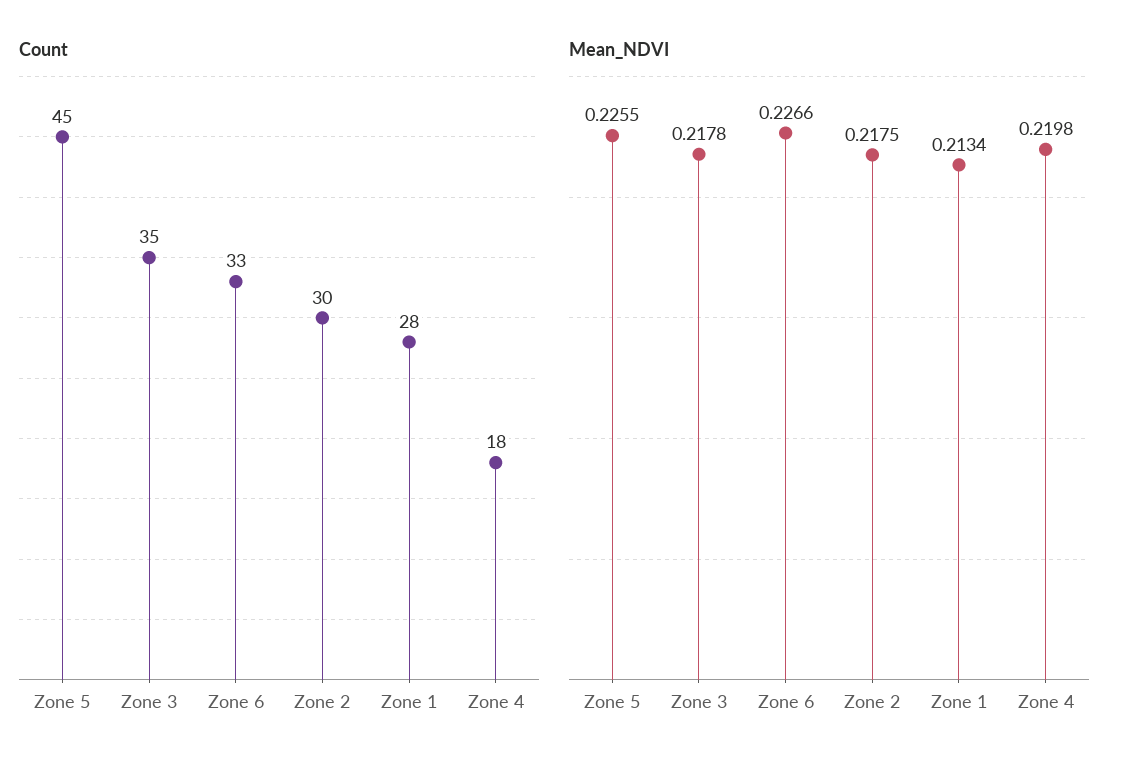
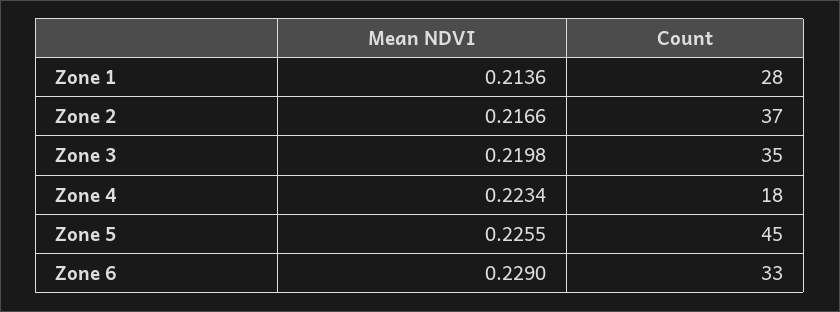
  {
    "Count": {
      "Zone 5": 45,
      "Zone 3": 35,
      "Zone 6": 33,
-     "Zone 2": 30,
+     "Zone 2": 37,
      "Zone 1": 28,
      "Zone 4": 18
    },
    "Mean_NDVI": {
      "Zone 5": 0.2255,
-     "Zone 3": 0.2178,
+     "Zone 3": 0.2198,
-     "Zone 6": 0.2266,
+     "Zone 6": 0.229,
-     "Zone 2": 0.2175,
+     "Zone 2": 0.2166,
-     "Zone 1": 0.2134,
+     "Zone 1": 0.2136,
-     "Zone 4": 0.2198
+     "Zone 4": 0.2234
    }
  }

